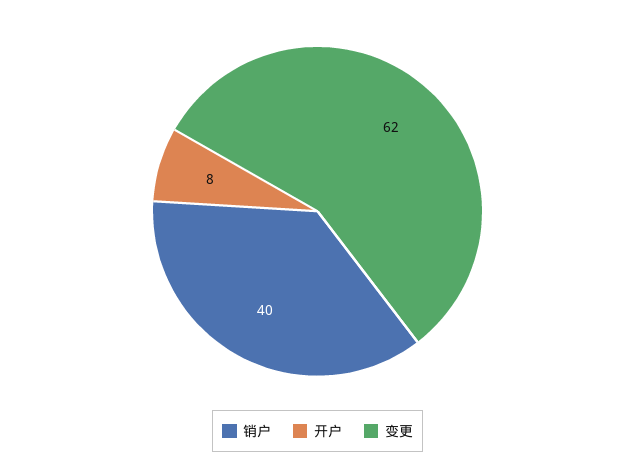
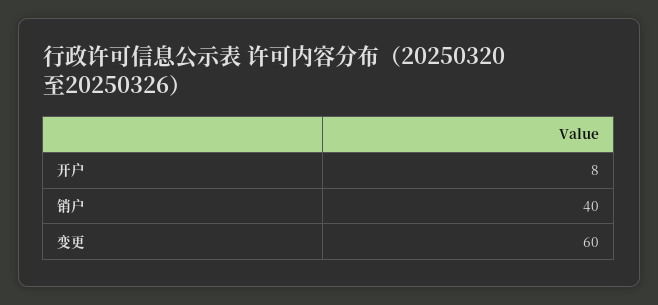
  {
    "销户": 40,
    "开户": 8,
-   "变更": 62
+   "变更": 60
  }

